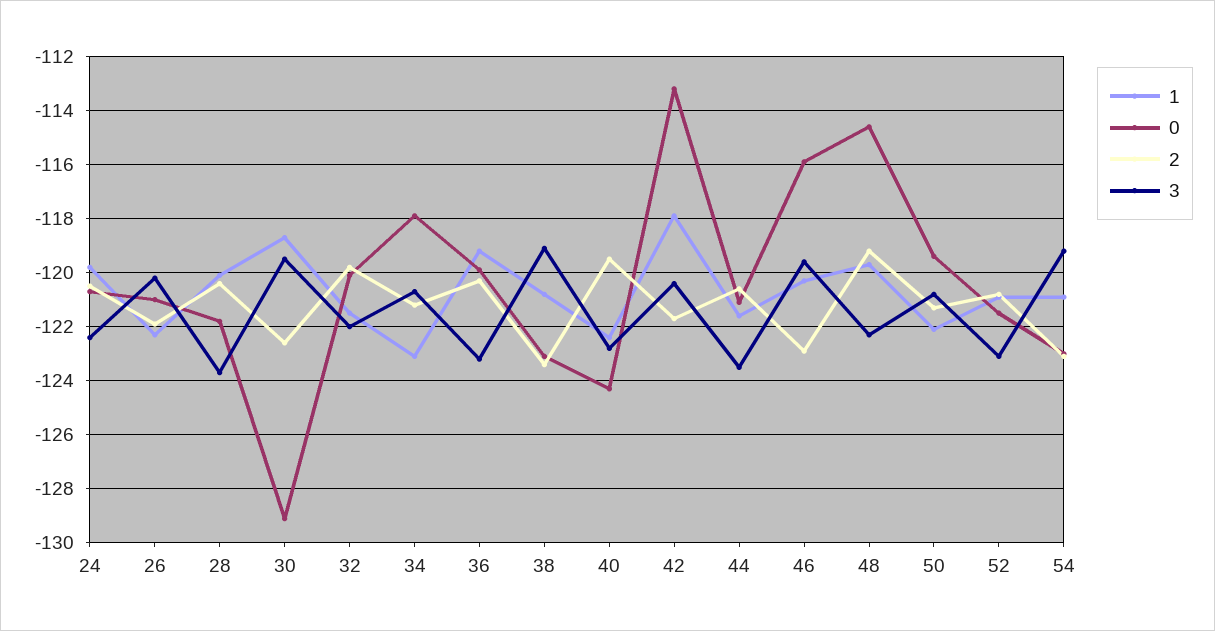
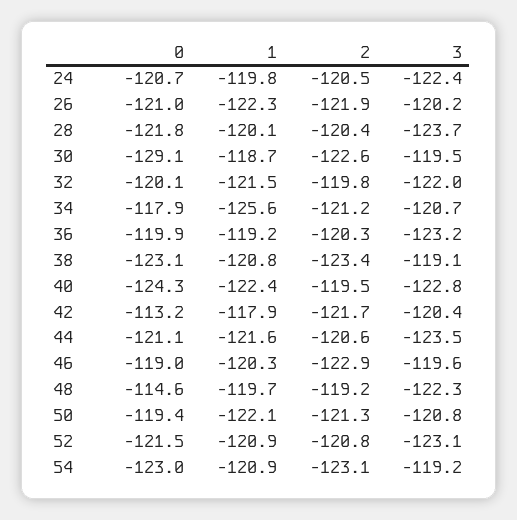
  {
    "1": {
      "24": -119.8,
      "26": -122.3,
      "28": -120.1,
      "30": -118.7,
      "32": -121.5,
-     "34": -123,
+     "34": -125.6,
      "36": -119.2,
      "38": -120.8,
      "40": -122.4,
      "42": -117.9,
      "44": -121.6,
      "46": -120.3,
      "48": -119.7,
      "50": -122.1,
      "52": -120.9,
      "54": -120.9
    },
    "0": {
      "24": -120.7,
      "26": -121,
      "28": -121.8,
      "30": -129.1,
      "32": -120.1,
      "34": -117.9,
      "36": -119.9,
      "38": -123.1,
      "40": -124.3,
      "42": -113.2,
      "44": -121.1,
-     "46": -116,
+     "46": -119,
      "48": -114.6,
      "50": -119.4,
      "52": -121.5,
      "54": -123
    },
    "2": {
      "24": -120.5,
      "26": -121.9,
      "28": -120.4,
      "30": -122.6,
      "32": -119.8,
      "34": -121.2,
      "36": -120.3,
      "38": -123.4,
      "40": -119.5,
      "42": -121.7,
      "44": -120.6,
      "46": -122.9,
      "48": -119.2,
      "50": -121.3,
      "52": -120.8,
      "54": -123.1
    },
    "3": {
      "24": -122.4,
      "26": -120.2,
      "28": -123.7,
      "30": -119.5,
      "32": -122,
      "34": -120.7,
      "36": -123.2,
      "38": -119.1,
      "40": -122.8,
      "42": -120.4,
      "44": -123.5,
      "46": -119.6,
      "48": -122.3,
      "50": -120.8,
      "52": -123.1,
      "54": -119.2
    }
  }

